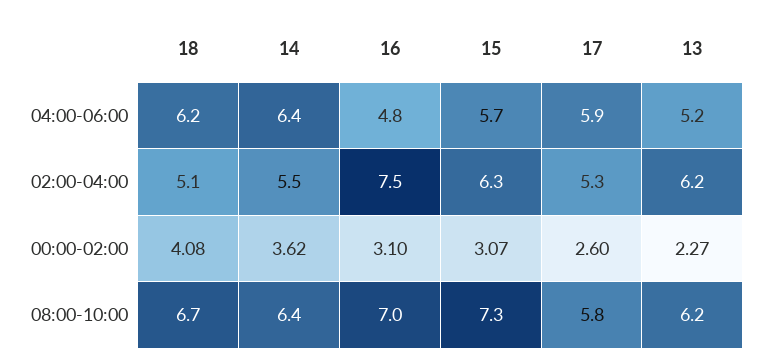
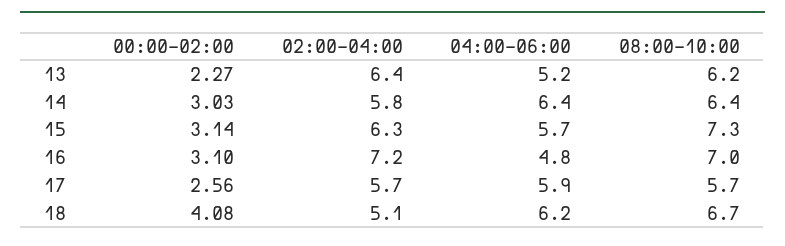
  {
    "18": {
      "04:00-06:00": 6.2,
      "02:00-04:00": 5.1,
      "00:00-02:00": 4.08,
      "08:00-10:00": 6.7
    },
    "14": {
      "04:00-06:00": 6.4,
-     "02:00-04:00": 5.5,
+     "02:00-04:00": 5.8,
-     "00:00-02:00": 3.62,
+     "00:00-02:00": 3.03,
      "08:00-10:00": 6.4
    },
    "16": {
      "04:00-06:00": 4.8,
-     "02:00-04:00": 7.5,
+     "02:00-04:00": 7.2,
      "00:00-02:00": 3.1,
      "08:00-10:00": 7
    },
    "15": {
      "04:00-06:00": 5.7,
      "02:00-04:00": 6.3,
-     "00:00-02:00": 3.07,
+     "00:00-02:00": 3.14,
      "08:00-10:00": 7.3
    },
    "17": {
      "04:00-06:00": 5.9,
-     "02:00-04:00": 5.3,
+     "02:00-04:00": 5.7,
-     "00:00-02:00": 2.6,
+     "00:00-02:00": 2.56,
-     "08:00-10:00": 5.8
+     "08:00-10:00": 5.7
    },
    "13": {
      "04:00-06:00": 5.2,
-     "02:00-04:00": 6.2,
+     "02:00-04:00": 6.4,
      "00:00-02:00": 2.27,
      "08:00-10:00": 6.2
    }
  }

